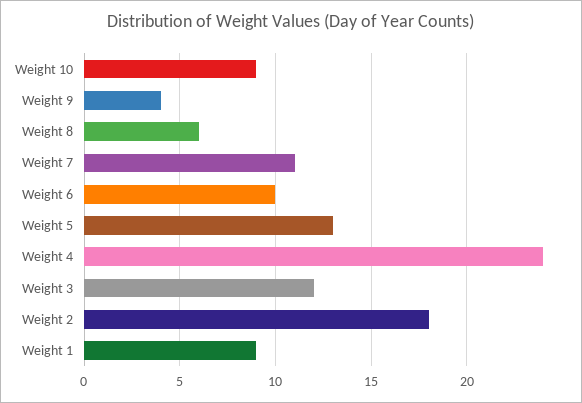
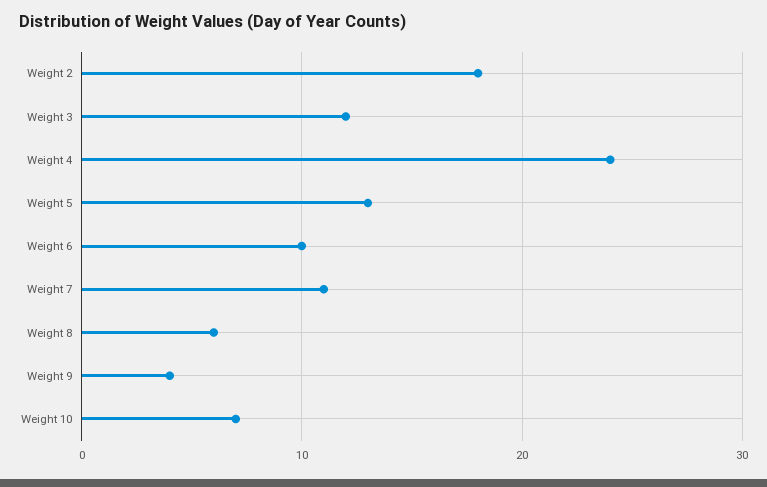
  {
-   "Weight 10": 9,
+   "Weight 10": 7,
    "Weight 9": 4,
    "Weight 8": 6,
    "Weight 7": 11,
    "Weight 6": 10,
    "Weight 5": 13,
    "Weight 4": 24,
    "Weight 3": 12,
-   "Weight 2": 18,
+   "Weight 2": 18
-   "Weight 1": 9
  }

